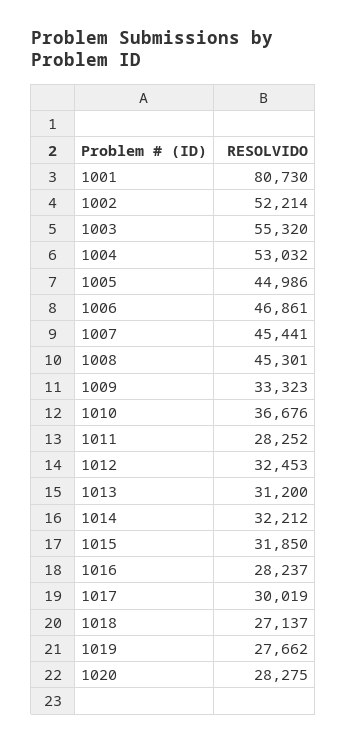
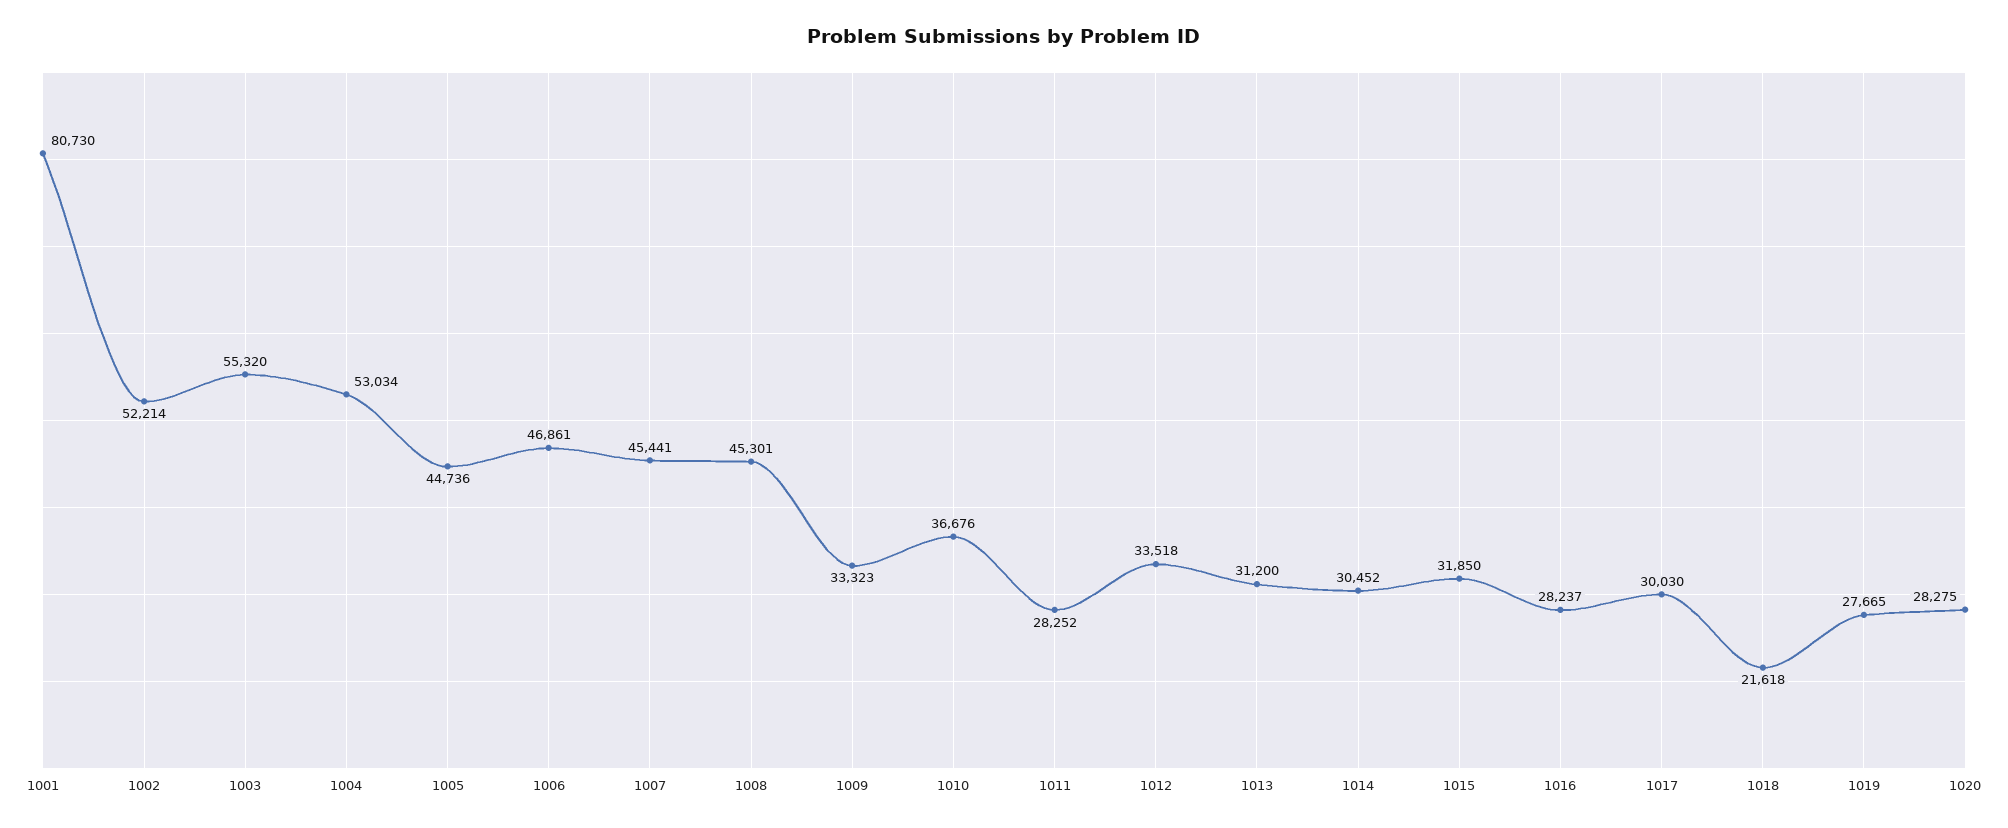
  {
    "1001": 80730,
    "1002": 52214,
    "1003": 55320,
-   "1004": 53032,
+   "1004": 53034,
-   "1005": 44986,
+   "1005": 44736,
    "1006": 46861,
    "1007": 45441,
    "1008": 45301,
    "1009": 33323,
    "1010": 36676,
    "1011": 28252,
-   "1012": 32453,
+   "1012": 33518,
    "1013": 31200,
-   "1014": 32212,
+   "1014": 30452,
    "1015": 31850,
    "1016": 28237,
-   "1017": 30019,
+   "1017": 30030,
-   "1018": 27137,
+   "1018": 21618,
-   "1019": 27662,
+   "1019": 27665,
    "1020": 28275
  }

